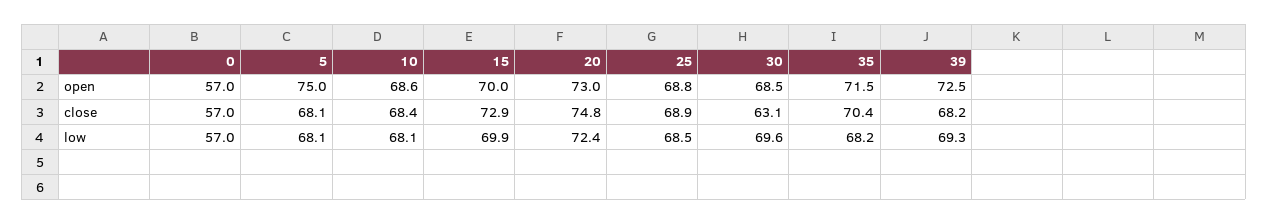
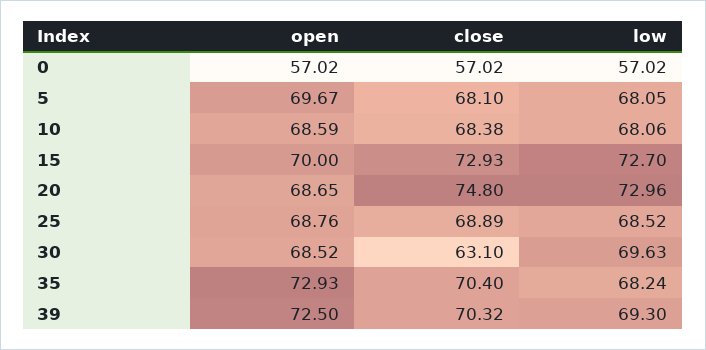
  {
    "0": {
      "open": 57.02,
      "close": 57.02,
      "low": 57.02
    },
    "5": {
-     "open": 75,
+     "open": 69.67,
      "close": 68.1,
      "low": 68.05
    },
    "10": {
      "open": 68.59,
      "close": 68.38,
      "low": 68.06
    },
    "15": {
      "open": 70,
      "close": 72.93,
-     "low": 69.9
+     "low": 72.7
    },
    "20": {
-     "open": 73,
+     "open": 68.65,
      "close": 74.8,
-     "low": 72.4
+     "low": 72.96
    },
    "25": {
      "open": 68.76,
      "close": 68.89,
      "low": 68.52
    },
    "30": {
      "open": 68.52,
      "close": 63.1,
      "low": 69.63
    },
    "35": {
-     "open": 71.5,
+     "open": 72.93,
      "close": 70.4,
      "low": 68.24
    },
    "39": {
      "open": 72.5,
-     "close": 68.2,
+     "close": 70.32,
      "low": 69.3
    }
  }

